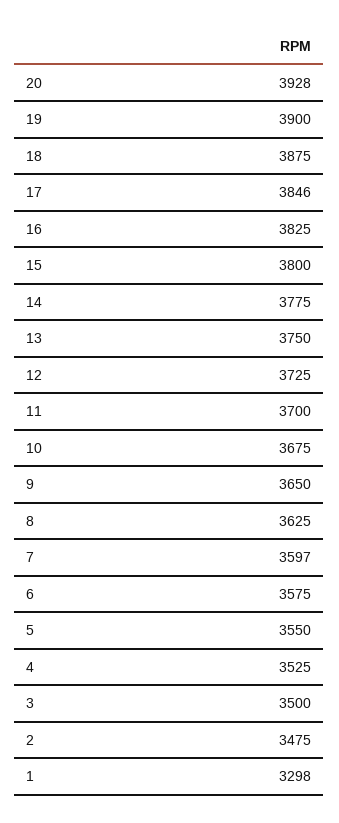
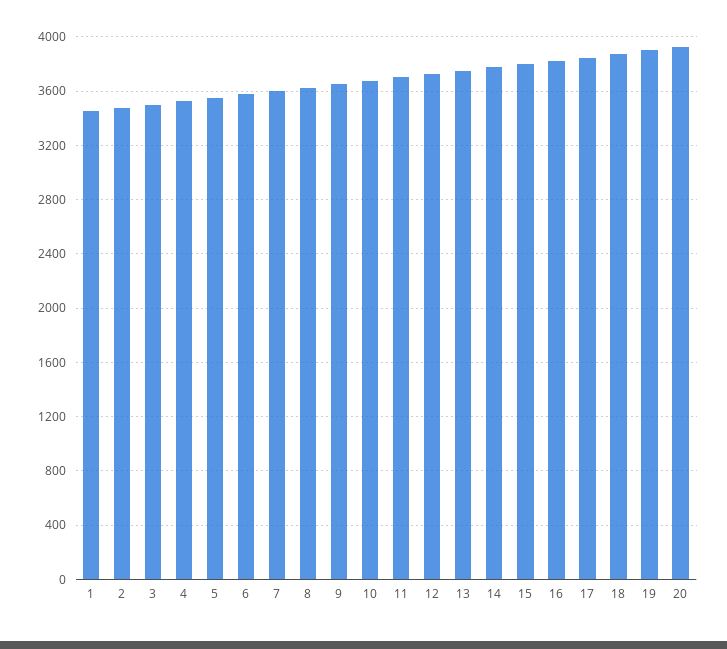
  {
    "20": 3928,
    "19": 3900,
    "18": 3875,
    "17": 3846,
    "16": 3825,
    "15": 3800,
    "14": 3775,
    "13": 3750,
    "12": 3725,
    "11": 3700,
    "10": 3675,
    "9": 3650,
    "8": 3625,
    "7": 3597,
    "6": 3575,
    "5": 3550,
    "4": 3525,
    "3": 3500,
    "2": 3475,
-   "1": 3298
+   "1": 3450
  }

